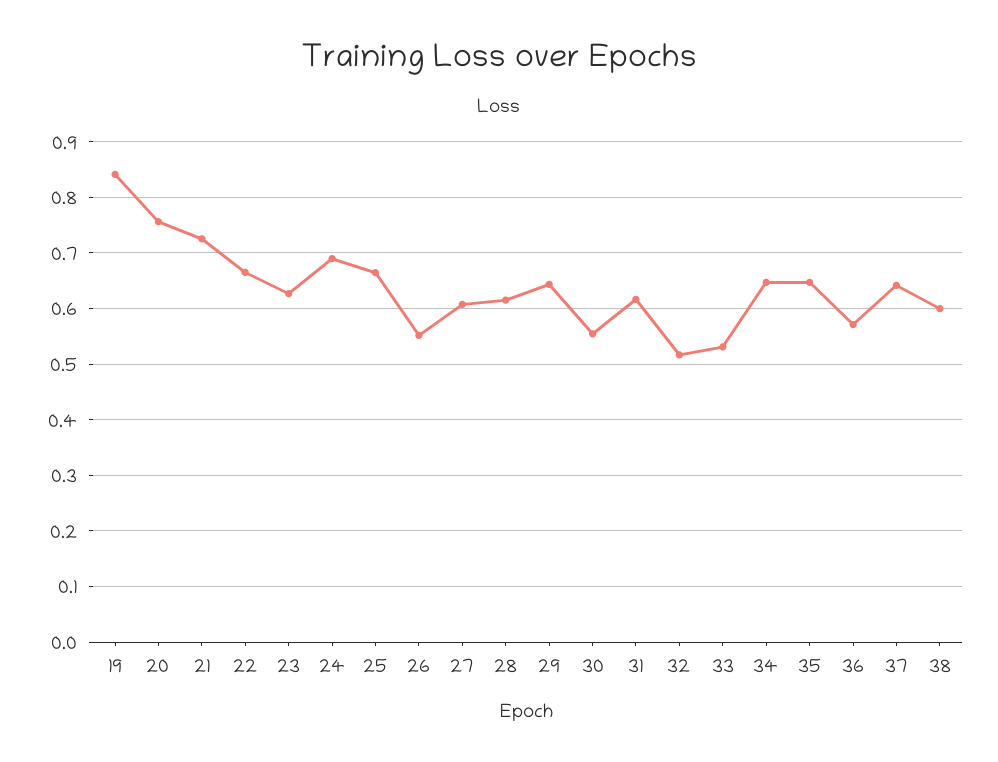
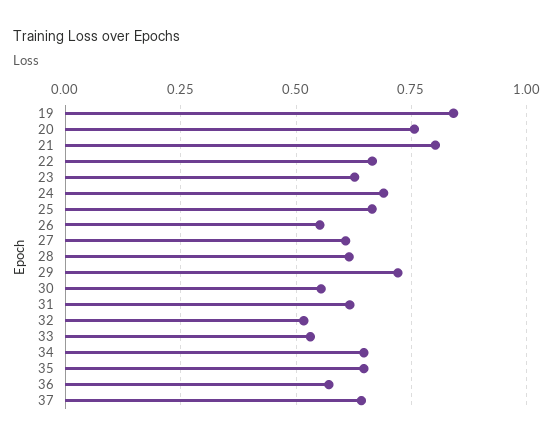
  {
    "19": 0.84,
    "20": 0.76,
-   "21": 0.72,
+   "21": 0.8,
    "22": 0.66,
    "23": 0.62,
    "24": 0.68,
    "25": 0.66,
    "26": 0.56,
    "27": 0.6,
    "28": 0.62,
-   "29": 0.64,
+   "29": 0.725,
    "30": 0.56,
    "31": 0.62,
    "32": 0.52,
    "33": 0.54,
    "34": 0.64,
    "35": 0.64,
    "36": 0.58,
-   "37": 0.64,
+   "37": 0.64
-   "38": 0.6
  }

